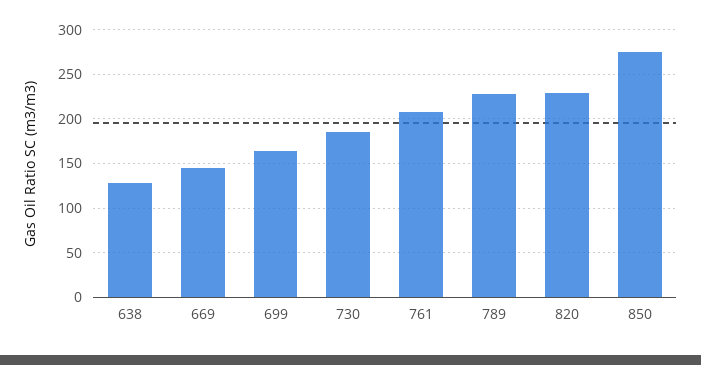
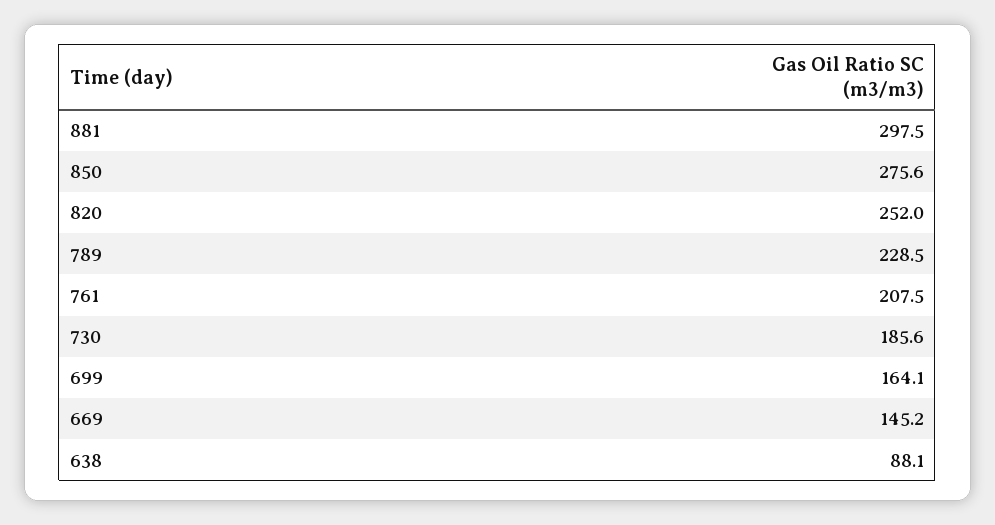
  {
-   "638": 130,
+   "638": 88.1,
    "669": 145.2,
    "699": 164.1,
    "730": 185.6,
    "761": 207.5,
    "789": 228.5,
-   "820": 230,
+   "820": 252,
-   "850": 275.6
+   "850": 275.6,
+   "881": 297.5
  }

